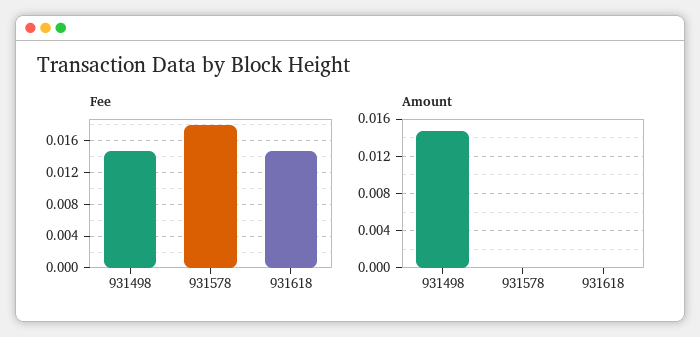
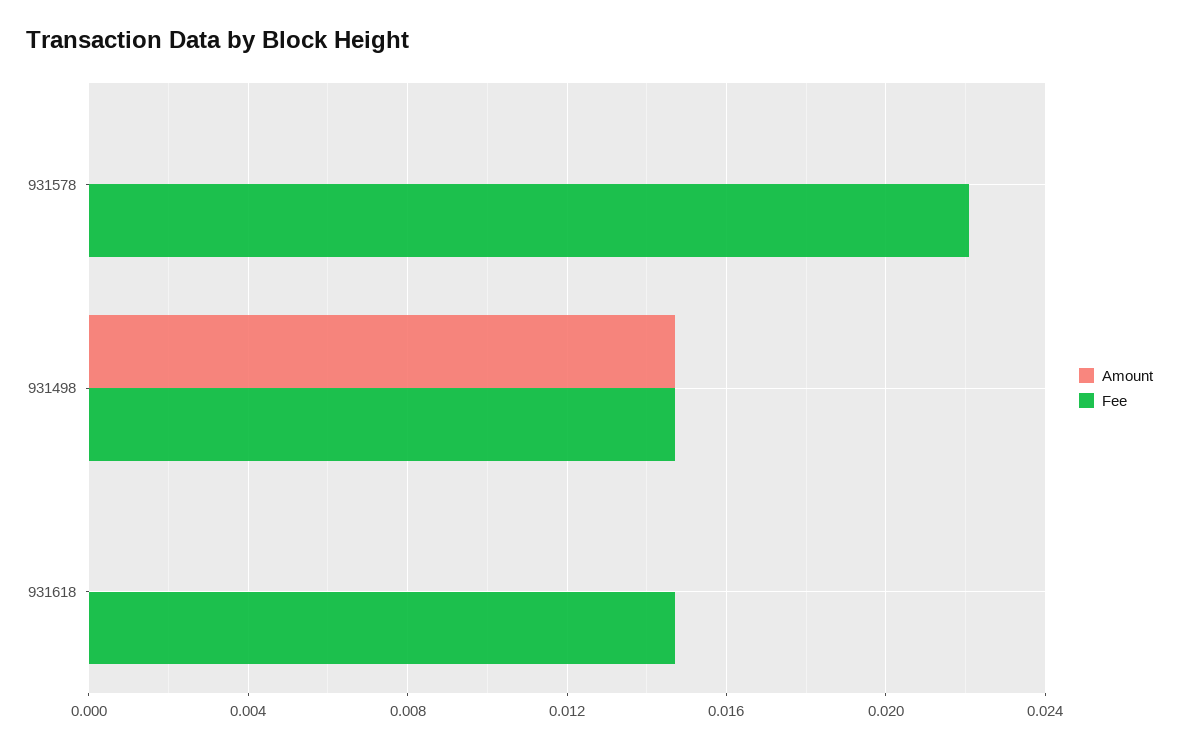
  {
    "Fee": {
      "931498": 0.0145,
-     "931578": 0.018,
+     "931578": 0.022,
      "931618": 0.0145
    },
    "Amount": {
      "931498": 0.0145,
      "931578": 0,
      "931618": 0
    }
  }

